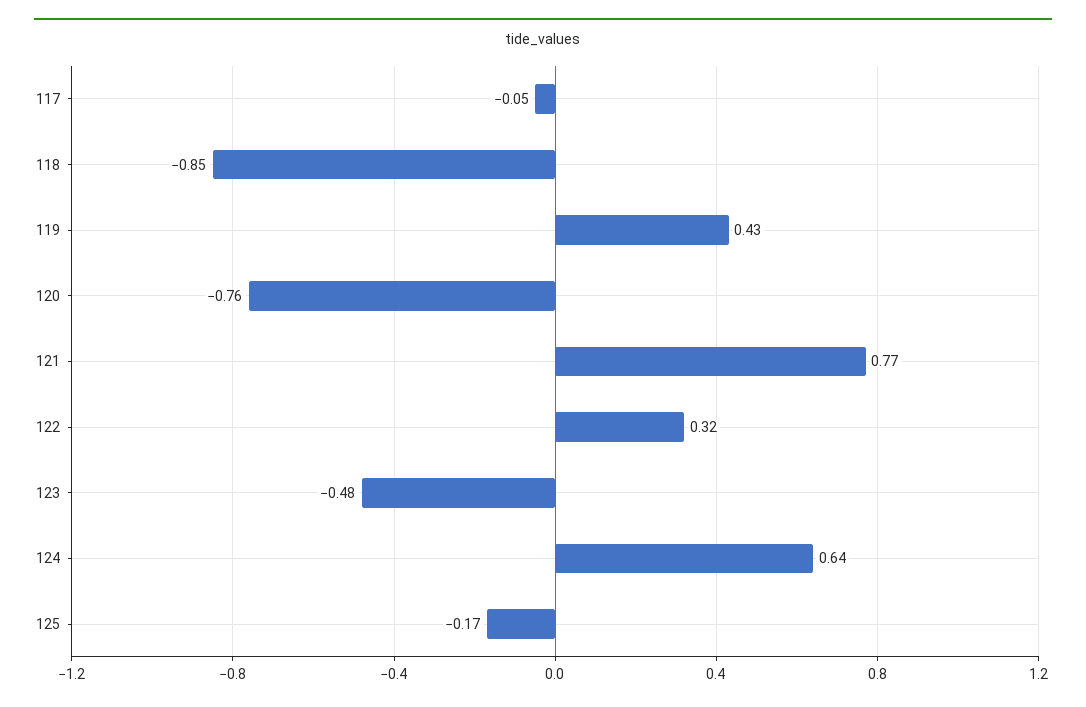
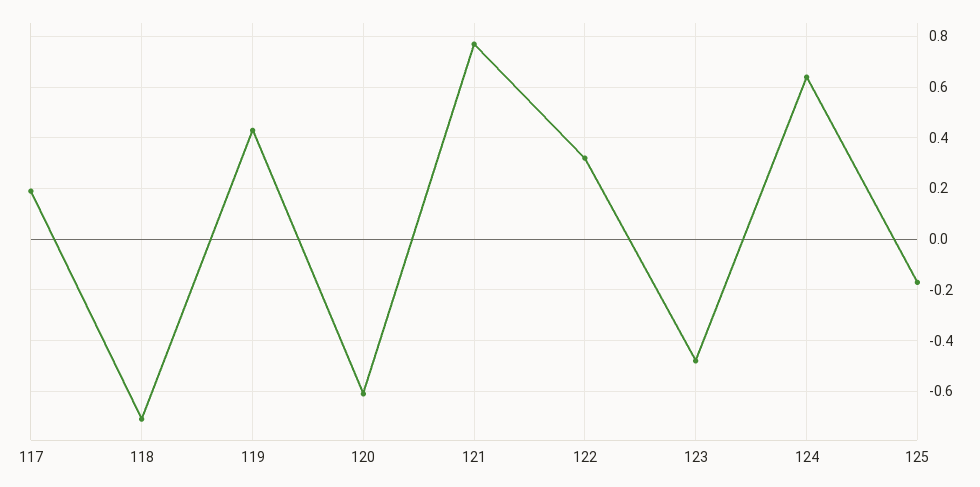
  {
-   "117": -0.05,
+   "117": 0.2,
-   "118": -0.85,
+   "118": -0.7,
    "119": 0.43,
-   "120": -0.76,
+   "120": -0.6,
    "121": 0.77,
    "122": 0.32,
    "123": -0.48,
    "124": 0.64,
    "125": -0.17
  }

